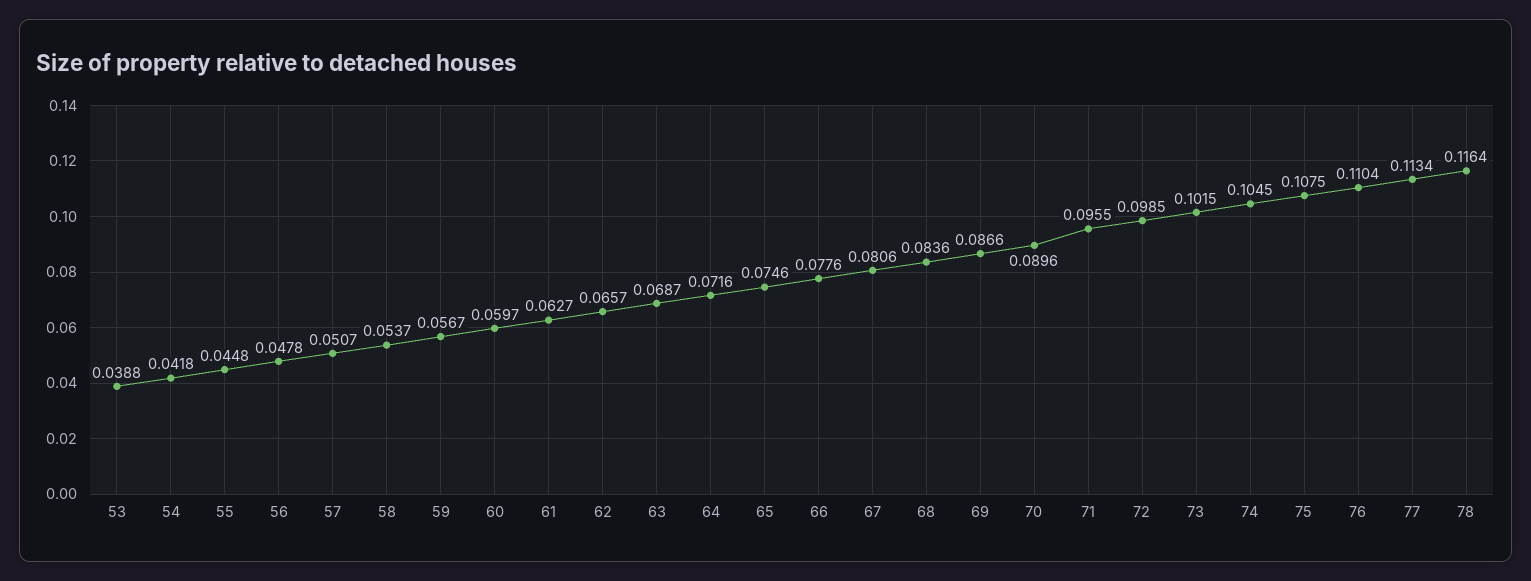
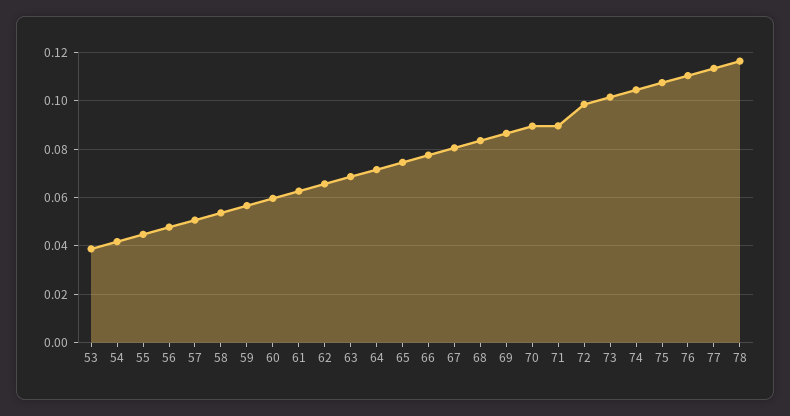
  {
    "53": 0.0388,
    "54": 0.0418,
    "55": 0.0448,
    "56": 0.0478,
    "57": 0.0507,
    "58": 0.0537,
    "59": 0.0567,
    "60": 0.0597,
    "61": 0.0627,
    "62": 0.0657,
    "63": 0.0687,
    "64": 0.0716,
    "65": 0.0746,
    "66": 0.0776,
    "67": 0.0806,
    "68": 0.0836,
    "69": 0.0866,
    "70": 0.0896,
-   "71": 0.0955,
+   "71": 0.09,
    "72": 0.0985,
    "73": 0.1015,
    "74": 0.1045,
    "75": 0.1075,
    "76": 0.1104,
    "77": 0.1134,
    "78": 0.1164
  }

